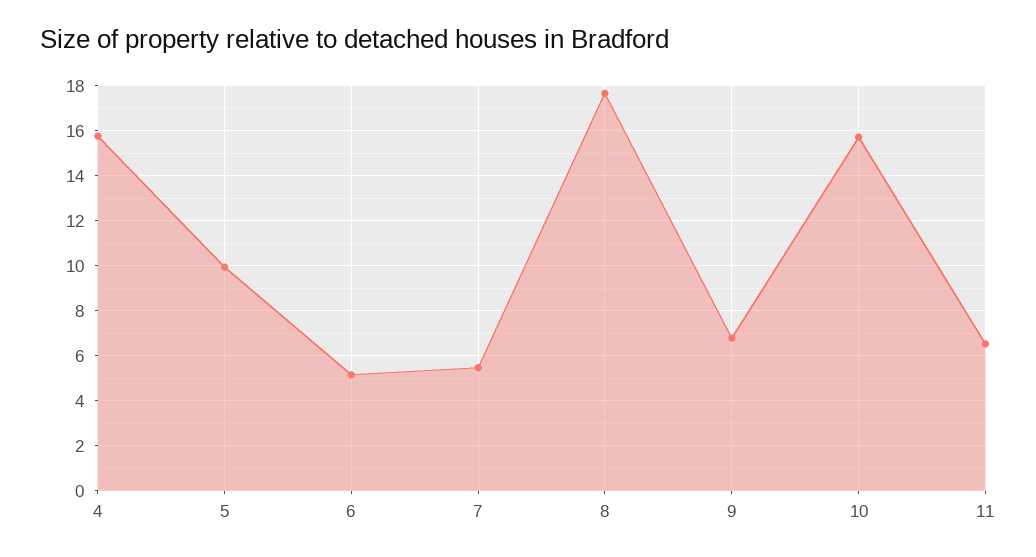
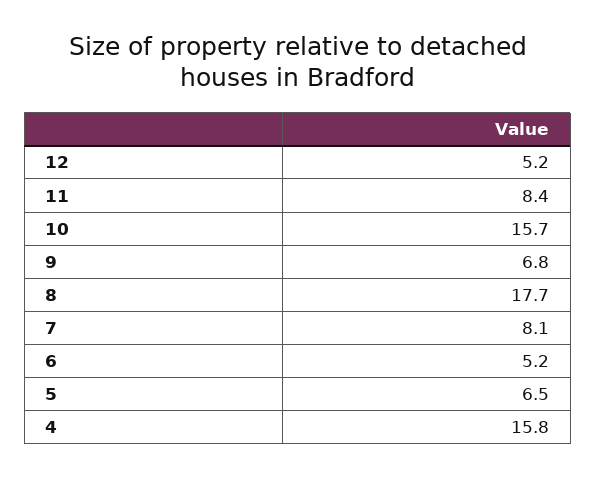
  {
    "4": 15.8,
-   "5": 10,
+   "5": 6.5,
    "6": 5.2,
-   "7": 5.5,
+   "7": 8.1,
    "8": 17.7,
    "9": 6.8,
    "10": 15.7,
-   "11": 6.5
+   "11": 8.4,
+   "12": 5.2
  }

